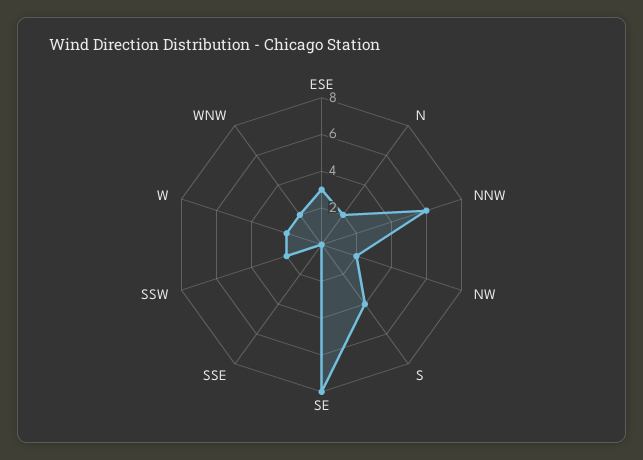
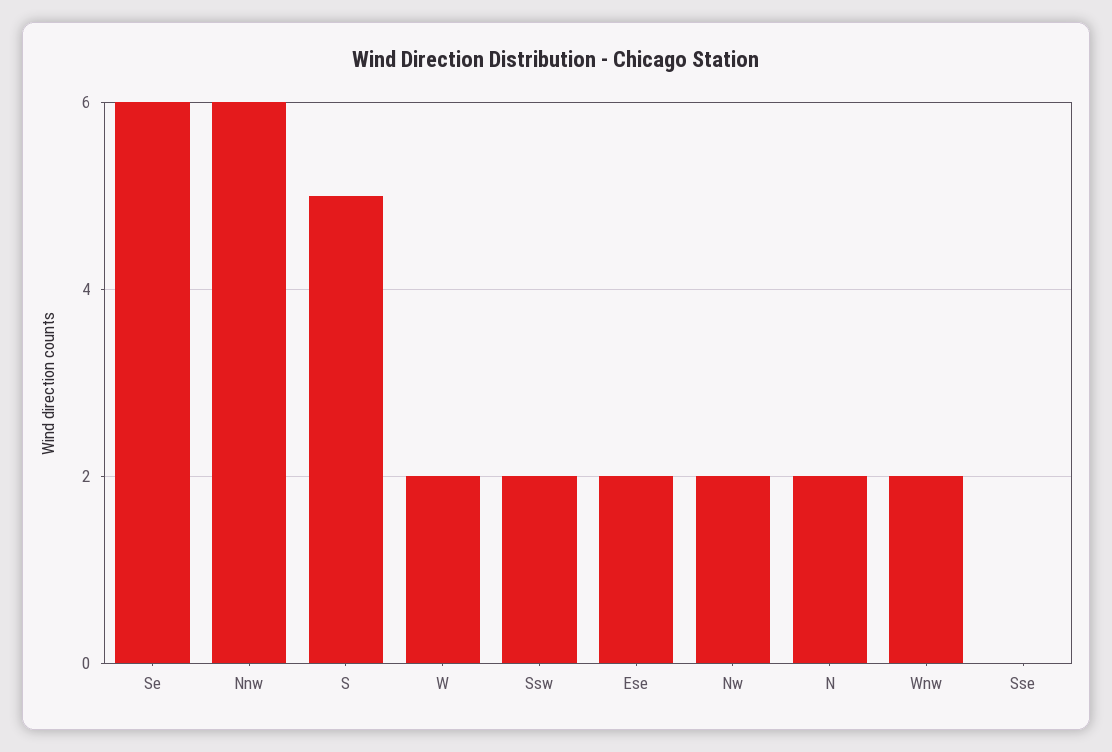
  {
-   "ESE": 3,
+   "ESE": 2,
    "N": 2,
    "NNW": 6,
    "NW": 2,
-   "S": 4,
+   "S": 5,
-   "SE": 8,
+   "SE": 6,
    "SSE": 0,
    "SSW": 2,
    "W": 2,
    "WNW": 2
  }

